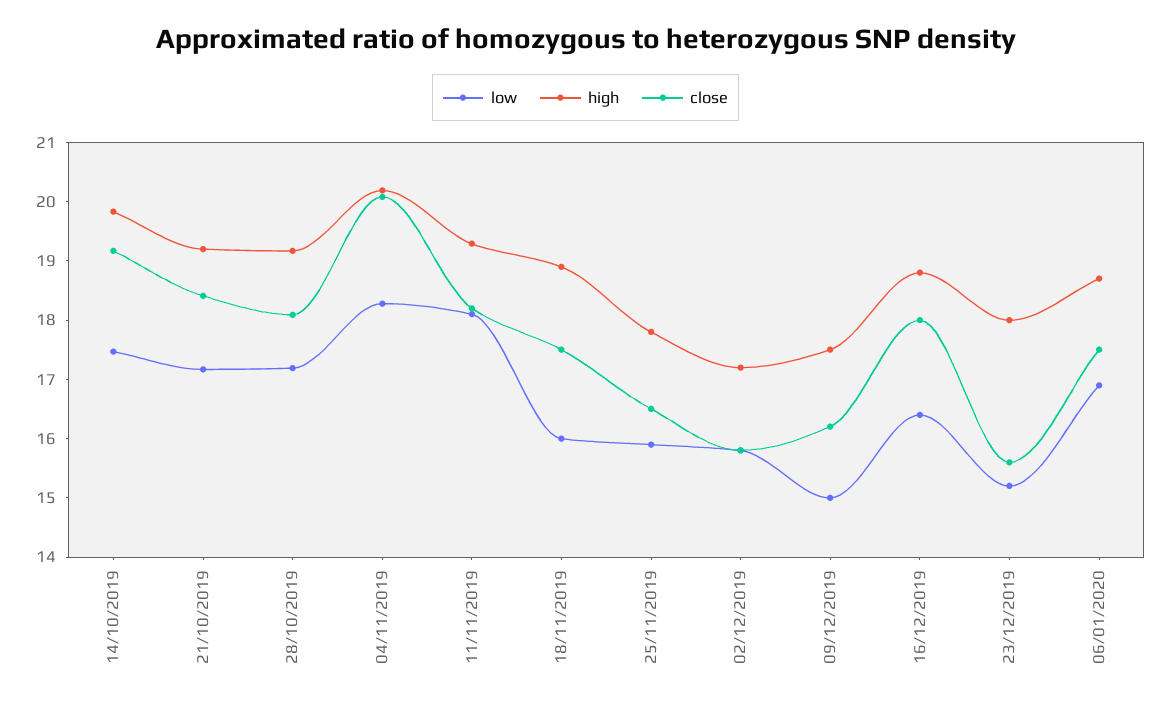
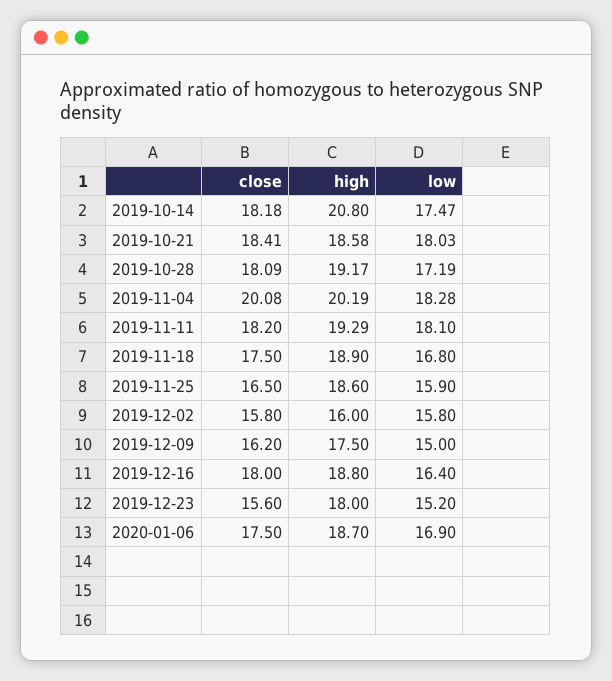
  {
    "low": {
      "14/10/2019": 17.47,
-     "21/10/2019": 17.2,
+     "21/10/2019": 18.03,
      "28/10/2019": 17.19,
      "04/11/2019": 18.28,
      "11/11/2019": 18.1,
-     "18/11/2019": 16,
+     "18/11/2019": 16.8,
      "25/11/2019": 15.9,
      "02/12/2019": 15.8,
      "09/12/2019": 15,
      "16/12/2019": 16.4,
      "23/12/2019": 15.2,
      "06/01/2020": 16.9
    },
    "high": {
-     "14/10/2019": 19.8,
+     "14/10/2019": 20.8,
-     "21/10/2019": 19.2,
+     "21/10/2019": 18.58,
      "28/10/2019": 19.17,
      "04/11/2019": 20.19,
      "11/11/2019": 19.29,
      "18/11/2019": 18.9,
-     "25/11/2019": 17.8,
+     "25/11/2019": 18.6,
-     "02/12/2019": 17.2,
+     "02/12/2019": 16,
      "09/12/2019": 17.5,
      "16/12/2019": 18.8,
      "23/12/2019": 18,
      "06/01/2020": 18.7
    },
    "close": {
-     "14/10/2019": 19.2,
+     "14/10/2019": 18.18,
      "21/10/2019": 18.41,
      "28/10/2019": 18.09,
      "04/11/2019": 20.08,
      "11/11/2019": 18.2,
      "18/11/2019": 17.5,
      "25/11/2019": 16.5,
      "02/12/2019": 15.8,
      "09/12/2019": 16.2,
      "16/12/2019": 18,
      "23/12/2019": 15.6,
      "06/01/2020": 17.5
    }
  }

